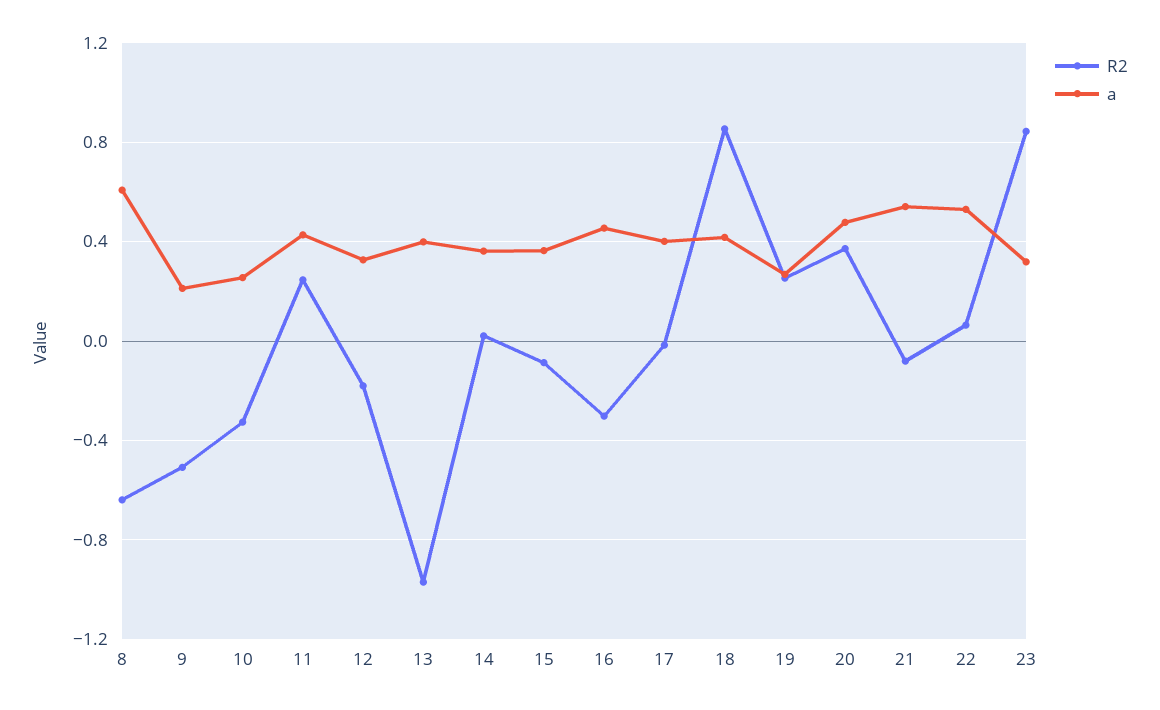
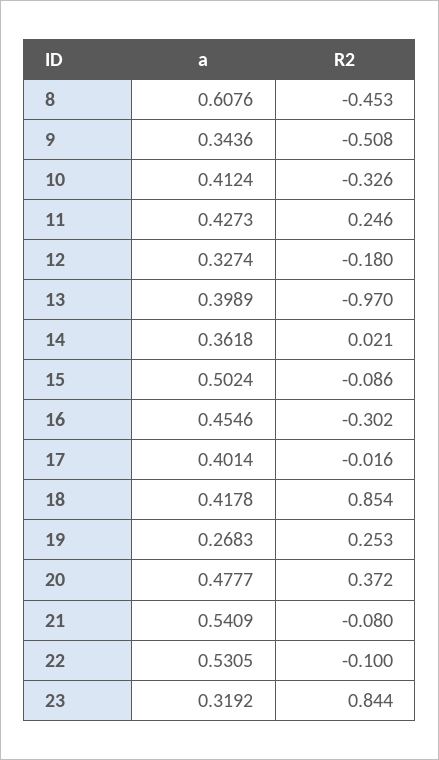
  {
    "R2": {
-     "8": -0.65,
+     "8": -0.453,
      "9": -0.508,
      "10": -0.326,
      "11": 0.246,
      "12": -0.18,
      "13": -0.97,
      "14": 0.021,
      "15": -0.086,
      "16": -0.302,
      "17": -0.016,
      "18": 0.854,
      "19": 0.253,
      "20": 0.372,
      "21": -0.08,
-     "22": 0.05,
+     "22": -0.1,
      "23": 0.844
    },
    "a": {
      "8": 0.6076,
-     "9": 0.2,
+     "9": 0.3436,
-     "10": 0.25,
+     "10": 0.4124,
      "11": 0.4273,
      "12": 0.3274,
      "13": 0.3989,
      "14": 0.3618,
-     "15": 0.35,
+     "15": 0.5024,
      "16": 0.4546,
      "17": 0.4014,
      "18": 0.4178,
      "19": 0.2683,
      "20": 0.4777,
      "21": 0.5409,
      "22": 0.5305,
      "23": 0.3192
    }
  }

